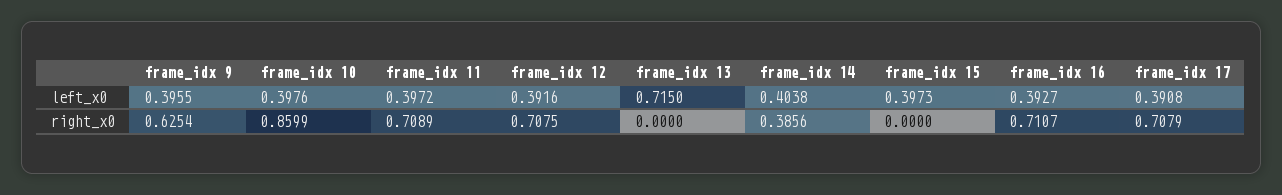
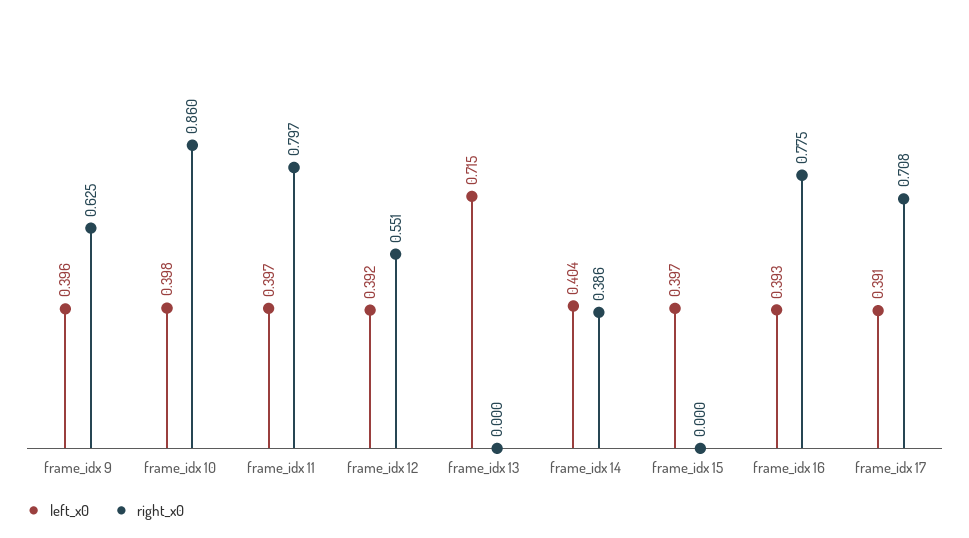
  {
    "left_x0": {
      "frame_idx 9": 0.3955,
      "frame_idx 10": 0.3976,
      "frame_idx 11": 0.3972,
      "frame_idx 12": 0.3916,
      "frame_idx 13": 0.715,
      "frame_idx 14": 0.4038,
      "frame_idx 15": 0.3973,
      "frame_idx 16": 0.3927,
      "frame_idx 17": 0.3908
    },
    "right_x0": {
      "frame_idx 9": 0.6254,
      "frame_idx 10": 0.8599,
-     "frame_idx 11": 0.7089,
+     "frame_idx 11": 0.797,
-     "frame_idx 12": 0.7075,
+     "frame_idx 12": 0.551,
      "frame_idx 13": 0,
      "frame_idx 14": 0.3856,
      "frame_idx 15": 0,
-     "frame_idx 16": 0.7107,
+     "frame_idx 16": 0.775,
      "frame_idx 17": 0.7079
    }
  }

